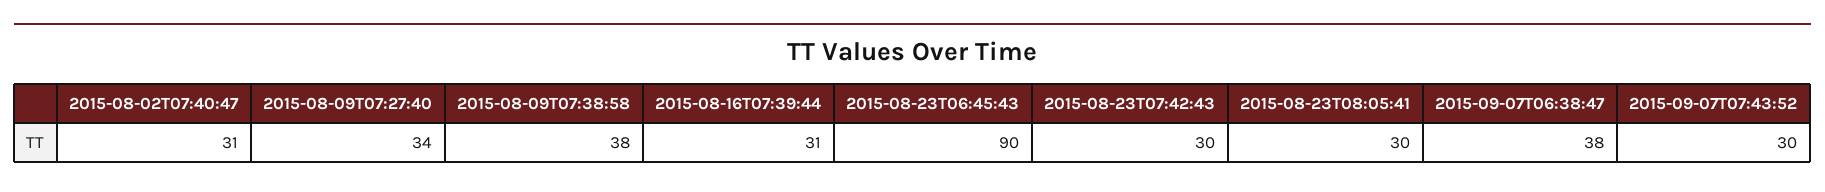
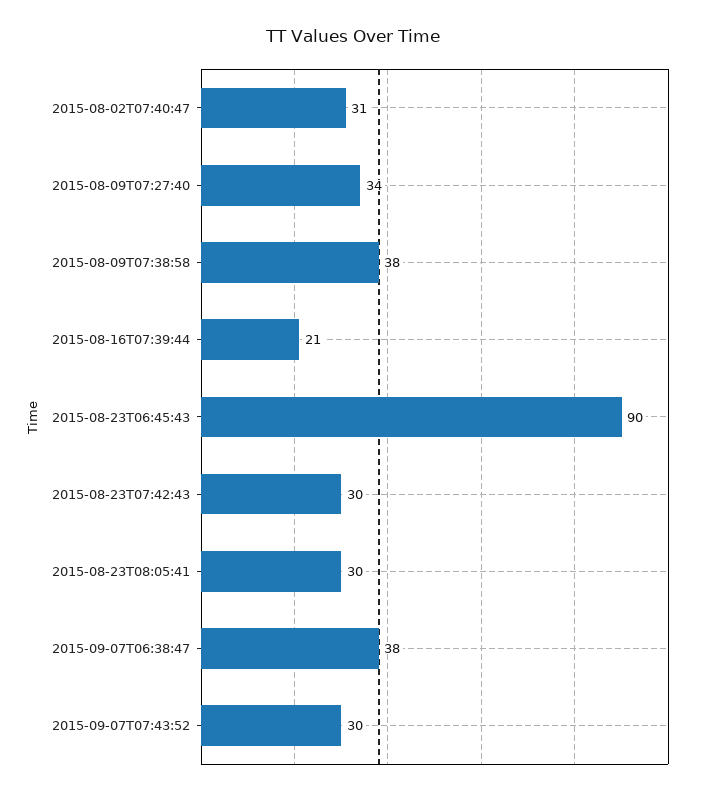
  {
    "2015-08-02T07:40:47": 31,
    "2015-08-09T07:27:40": 34,
    "2015-08-09T07:38:58": 38,
-   "2015-08-16T07:39:44": 31,
+   "2015-08-16T07:39:44": 21,
    "2015-08-23T06:45:43": 90,
    "2015-08-23T07:42:43": 30,
    "2015-08-23T08:05:41": 30,
    "2015-09-07T06:38:47": 38,
    "2015-09-07T07:43:52": 30
  }

